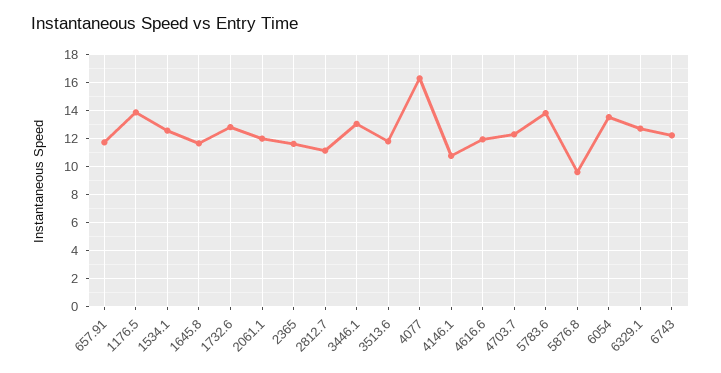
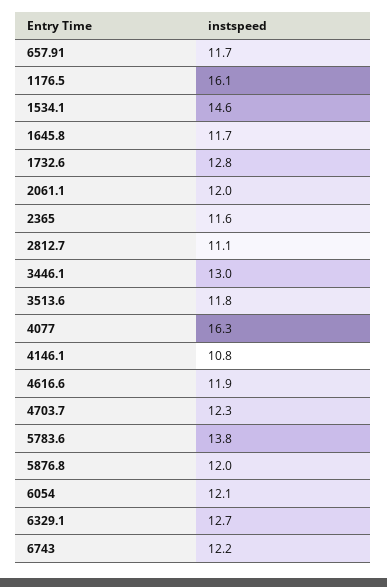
  {
    "657.91": 11.7,
-   "1176.5": 14,
+   "1176.5": 16.1,
-   "1534.1": 12.5,
+   "1534.1": 14.6,
    "1645.8": 11.7,
    "1732.6": 12.8,
    "2061.1": 12,
    "2365": 11.6,
    "2812.7": 11.1,
    "3446.1": 13,
    "3513.6": 11.8,
    "4077": 16.3,
    "4146.1": 10.8,
    "4616.6": 11.9,
    "4703.7": 12.3,
    "5783.6": 13.8,
-   "5876.8": 9.5,
+   "5876.8": 12,
-   "6054": 13.5,
+   "6054": 12.1,
    "6329.1": 12.7,
    "6743": 12.2
  }

